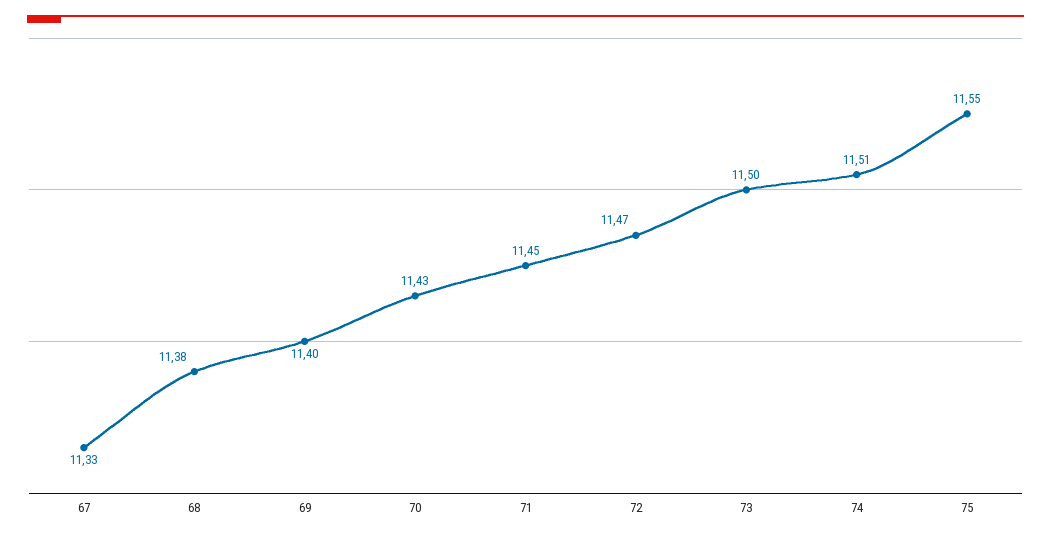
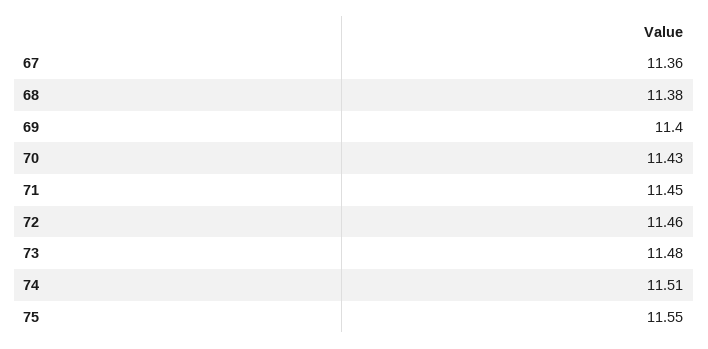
  {
-   "67": 11.33,
+   "67": 11.36,
    "68": 11.38,
    "69": 11.4,
    "70": 11.43,
    "71": 11.45,
-   "72": 11.47,
+   "72": 11.46,
-   "73": 11.5,
+   "73": 11.48,
    "74": 11.51,
    "75": 11.55
  }

